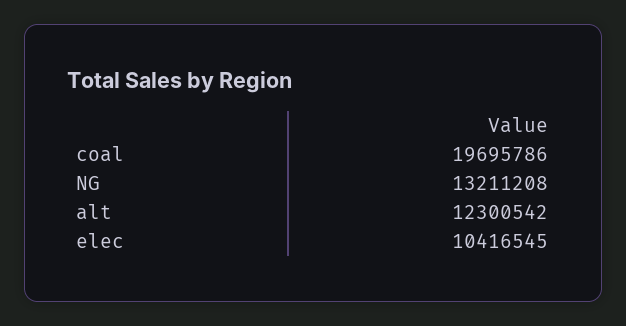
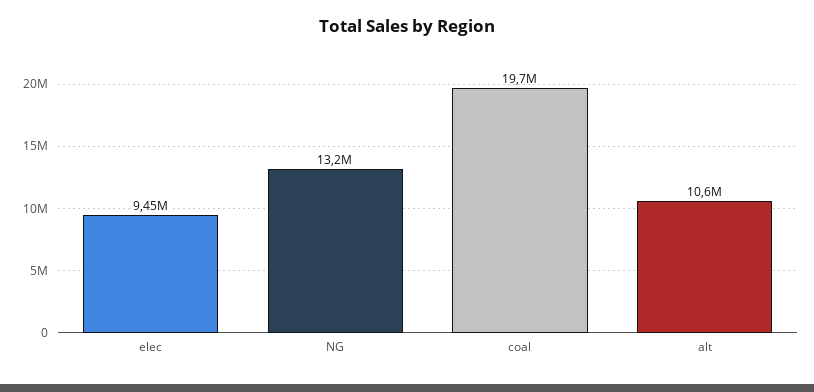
  {
    "coal": 19695786,
    "NG": 13211208,
-   "alt": 12300542,
+   "alt": 10600000,
-   "elec": 10416545
+   "elec": 9450000
  }

